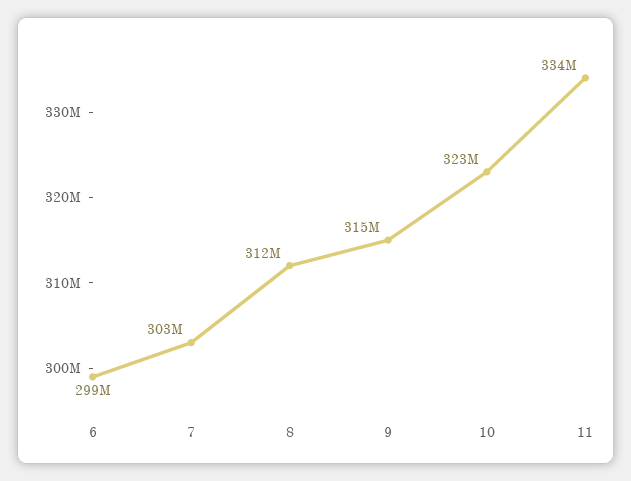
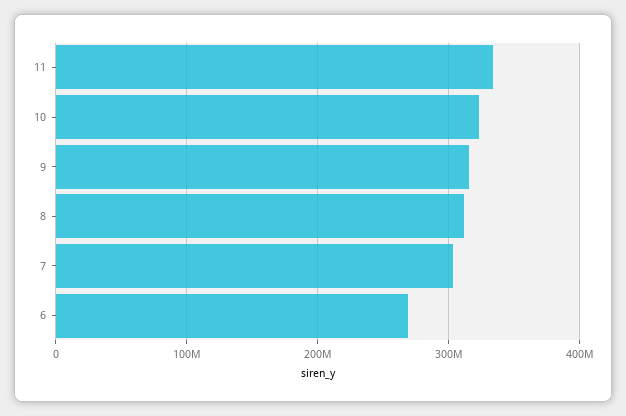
  {
-   "6": 299000000,
+   "6": 270000000,
    "7": 303000000,
    "8": 312000000,
    "9": 315000000,
    "10": 323000000,
    "11": 334000000
  }

